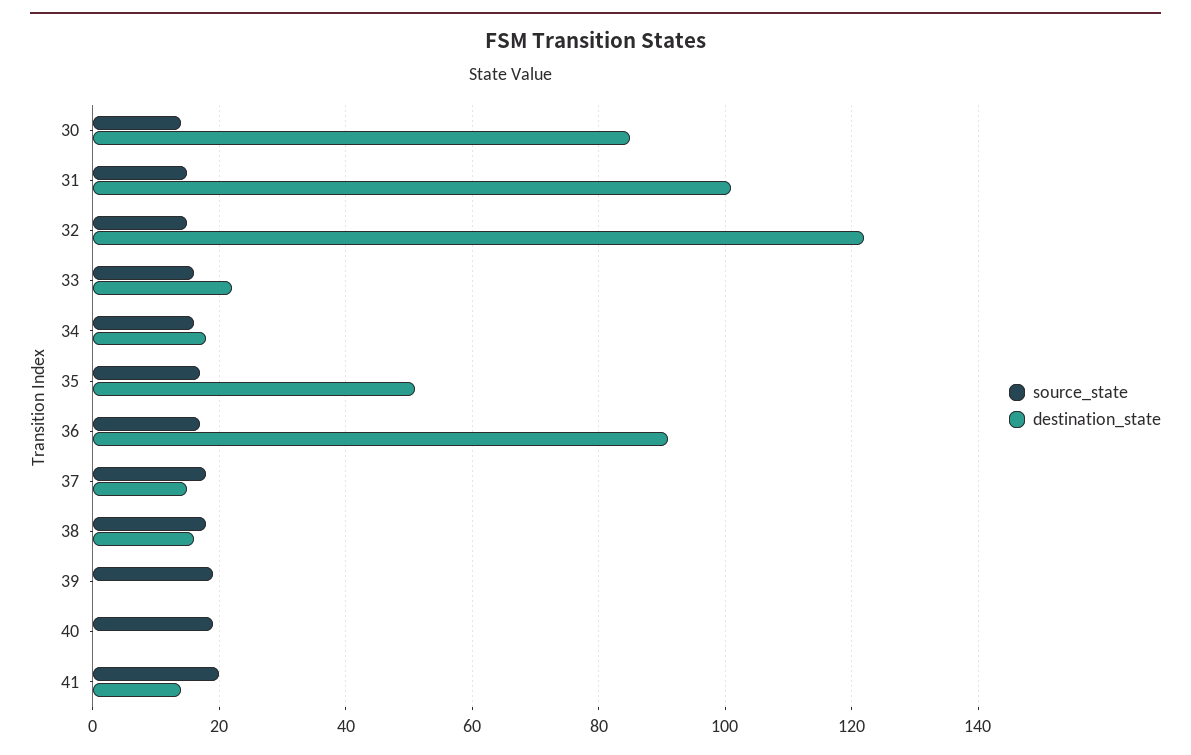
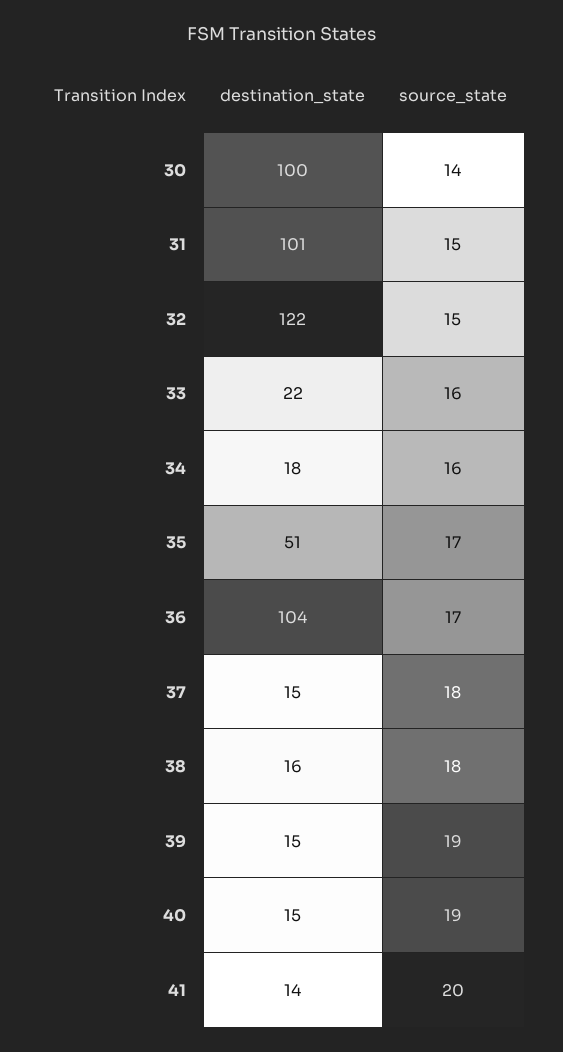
  {
    "source_state": {
      "30": 14,
      "31": 15,
      "32": 15,
      "33": 16,
      "34": 16,
      "35": 17,
      "36": 17,
      "37": 18,
      "38": 18,
      "39": 19,
      "40": 19,
      "41": 20
    },
    "destination_state": {
-     "30": 85,
+     "30": 100,
      "31": 101,
      "32": 122,
      "33": 22,
      "34": 18,
      "35": 51,
-     "36": 90,
+     "36": 104,
      "37": 15,
      "38": 16,
-     "39": 0,
+     "39": 15,
-     "40": 0,
+     "40": 15,
      "41": 14
    }
  }

